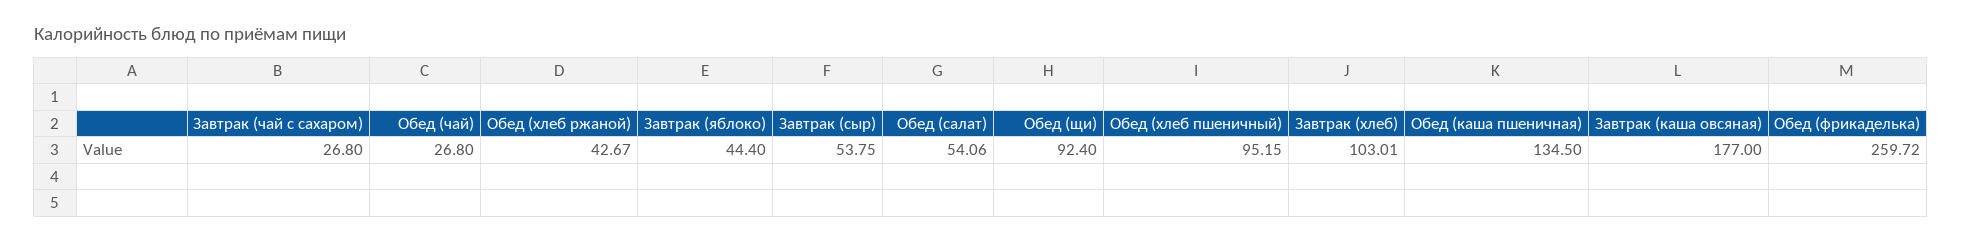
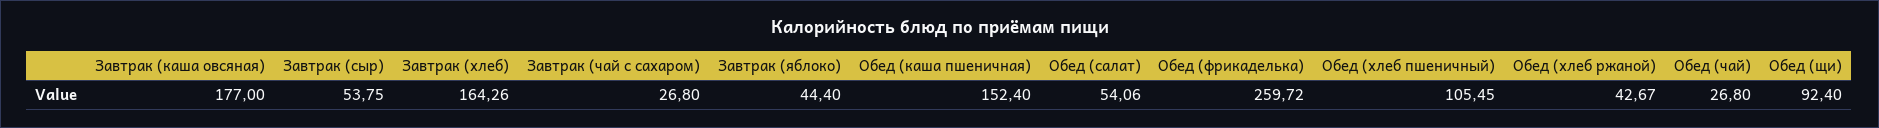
  {
    "Завтрак (чай с сахаром)": 26.8,
    "Обед (чай)": 26.8,
    "Обед (хлеб ржаной)": 42.67,
    "Завтрак (яблоко)": 44.4,
    "Завтрак (сыр)": 53.75,
    "Обед (салат)": 54.06,
    "Обед (щи)": 92.4,
-   "Обед (хлеб пшеничный)": 95.15,
+   "Обед (хлеб пшеничный)": 105.45,
-   "Завтрак (хлеб)": 103.01,
+   "Завтрак (хлеб)": 164.26,
-   "Обед (каша пшеничная)": 134.5,
+   "Обед (каша пшеничная)": 152.4,
    "Завтрак (каша овсяная)": 177,
    "Обед (фрикаделька)": 259.72
  }

